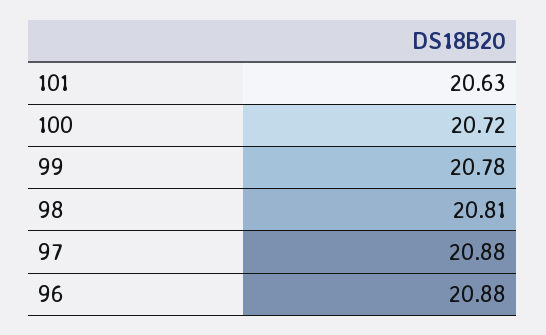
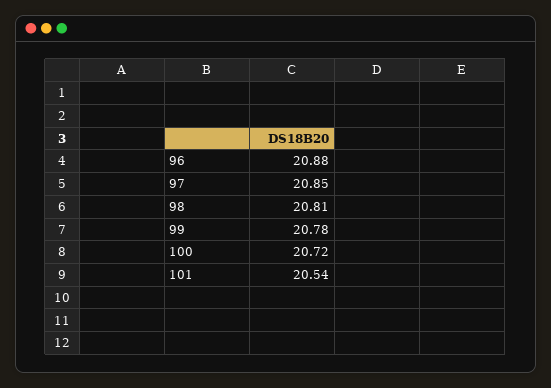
  {
-   "101": 20.63,
+   "101": 20.54,
    "100": 20.72,
    "99": 20.78,
    "98": 20.81,
-   "97": 20.88,
+   "97": 20.85,
    "96": 20.88
  }

